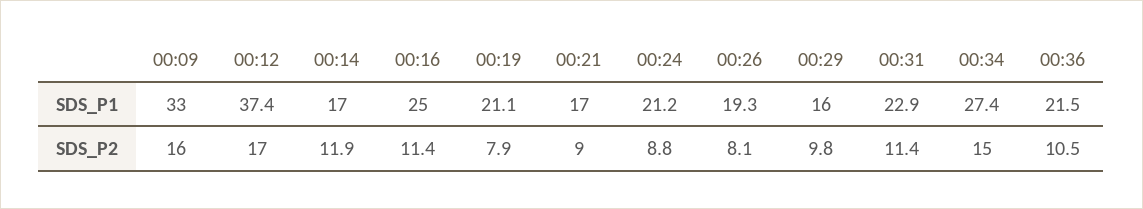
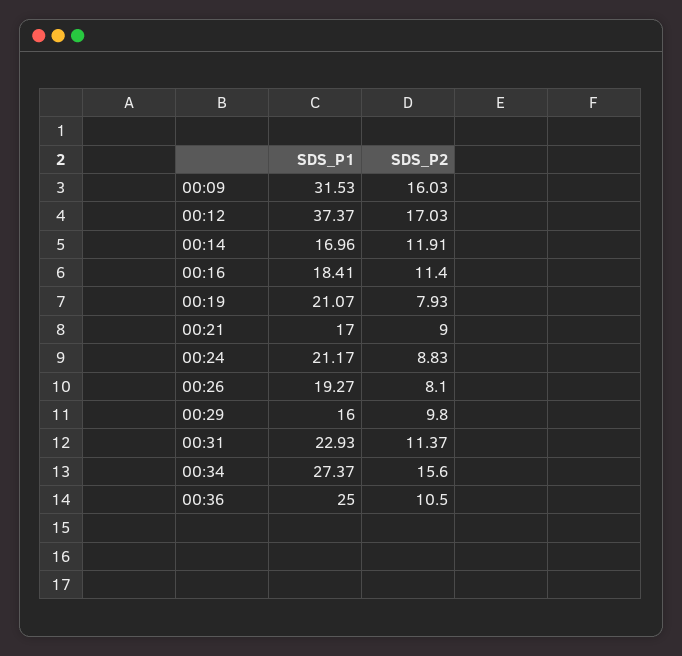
  {
    "00:09": {
-     "SDS_P1": 33,
+     "SDS_P1": 31.53,
      "SDS_P2": 16.03
    },
    "00:12": {
      "SDS_P1": 37.37,
      "SDS_P2": 17.03
    },
    "00:14": {
      "SDS_P1": 16.96,
      "SDS_P2": 11.91
    },
    "00:16": {
-     "SDS_P1": 25,
+     "SDS_P1": 18.41,
      "SDS_P2": 11.4
    },
    "00:19": {
      "SDS_P1": 21.07,
      "SDS_P2": 7.93
    },
    "00:21": {
      "SDS_P1": 17,
      "SDS_P2": 9
    },
    "00:24": {
      "SDS_P1": 21.17,
      "SDS_P2": 8.83
    },
    "00:26": {
      "SDS_P1": 19.27,
      "SDS_P2": 8.1
    },
    "00:29": {
      "SDS_P1": 16,
      "SDS_P2": 9.8
    },
    "00:31": {
      "SDS_P1": 22.93,
      "SDS_P2": 11.37
    },
    "00:34": {
      "SDS_P1": 27.37,
-     "SDS_P2": 15
+     "SDS_P2": 15.6
    },
    "00:36": {
-     "SDS_P1": 21.5,
+     "SDS_P1": 25,
      "SDS_P2": 10.5
    }
  }

